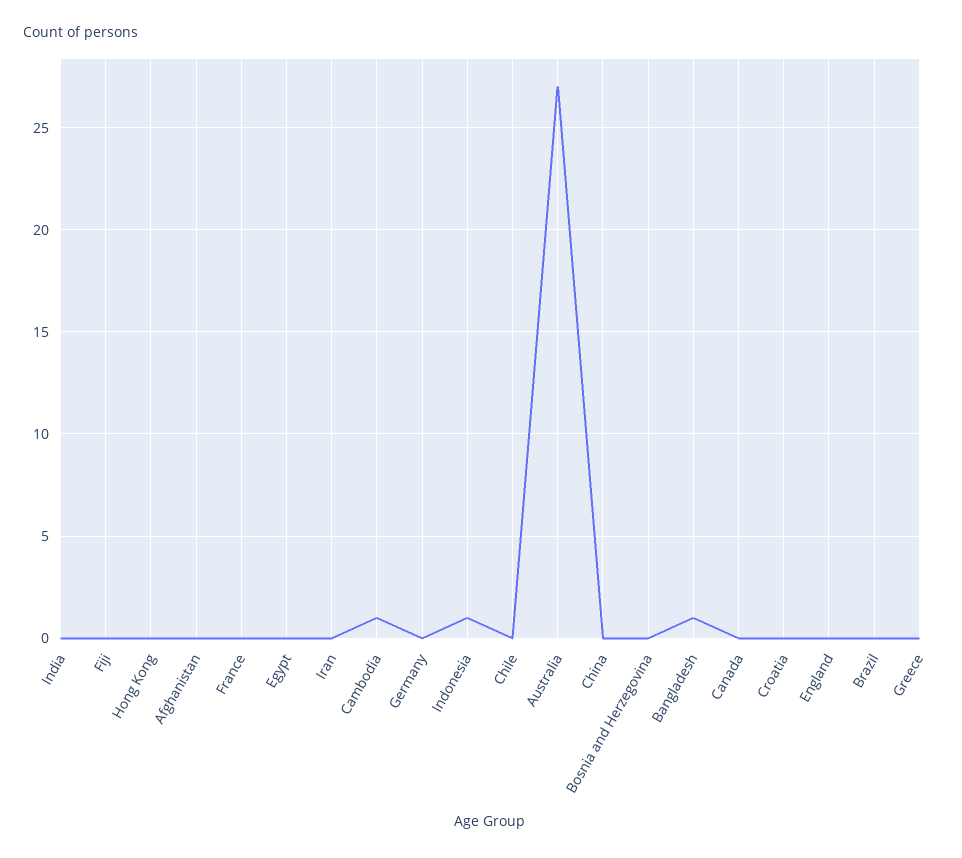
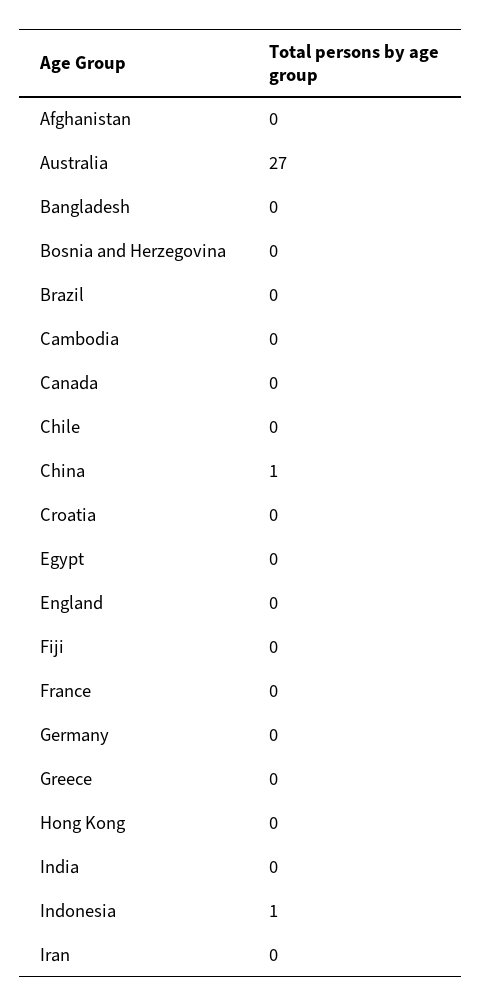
  {
    "India": 0,
    "Fiji": 0,
    "Hong Kong": 0,
    "Afghanistan": 0,
    "France": 0,
    "Egypt": 0,
    "Iran": 0,
-   "Cambodia": 1,
+   "Cambodia": 0,
    "Germany": 0,
    "Indonesia": 1,
    "Chile": 0,
    "Australia": 27,
-   "China": 0,
+   "China": 1,
    "Bosnia and Herzegovina": 0,
-   "Bangladesh": 1,
+   "Bangladesh": 0,
    "Canada": 0,
    "Croatia": 0,
    "England": 0,
    "Brazil": 0,
    "Greece": 0
  }

